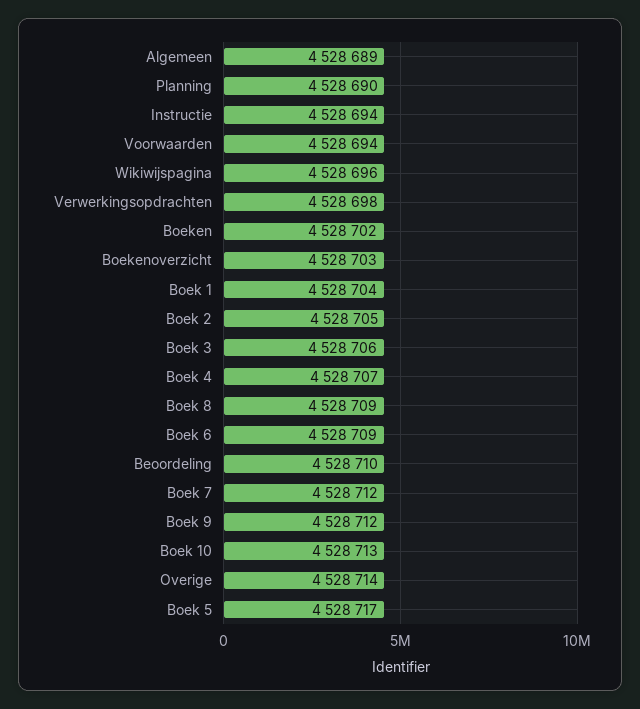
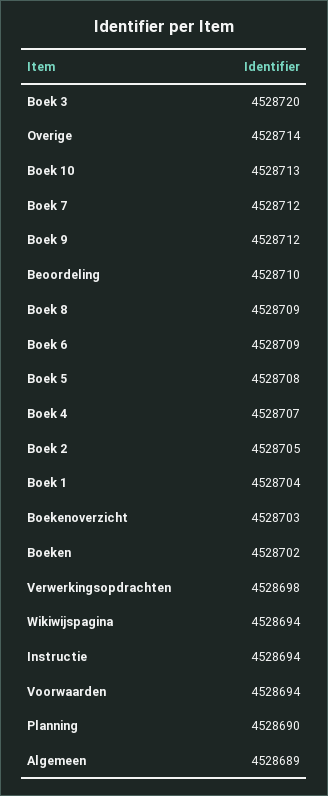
  {
    "Algemeen": 4528689,
    "Planning": 4528690,
    "Instructie": 4528694,
    "Voorwaarden": 4528694,
-   "Wikiwijspagina": 4528696,
+   "Wikiwijspagina": 4528694,
    "Verwerkingsopdrachten": 4528698,
    "Boeken": 4528702,
    "Boekenoverzicht": 4528703,
    "Boek 1": 4528704,
    "Boek 2": 4528705,
-   "Boek 3": 4528706,
+   "Boek 3": 4528720,
    "Boek 4": 4528707,
    "Boek 8": 4528709,
    "Boek 6": 4528709,
    "Beoordeling": 4528710,
    "Boek 7": 4528712,
    "Boek 9": 4528712,
    "Boek 10": 4528713,
    "Overige": 4528714,
-   "Boek 5": 4528717
+   "Boek 5": 4528708
  }

